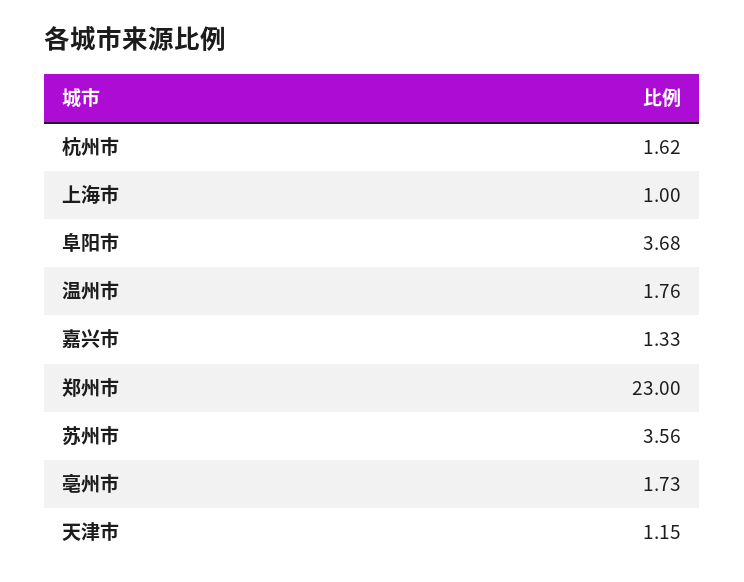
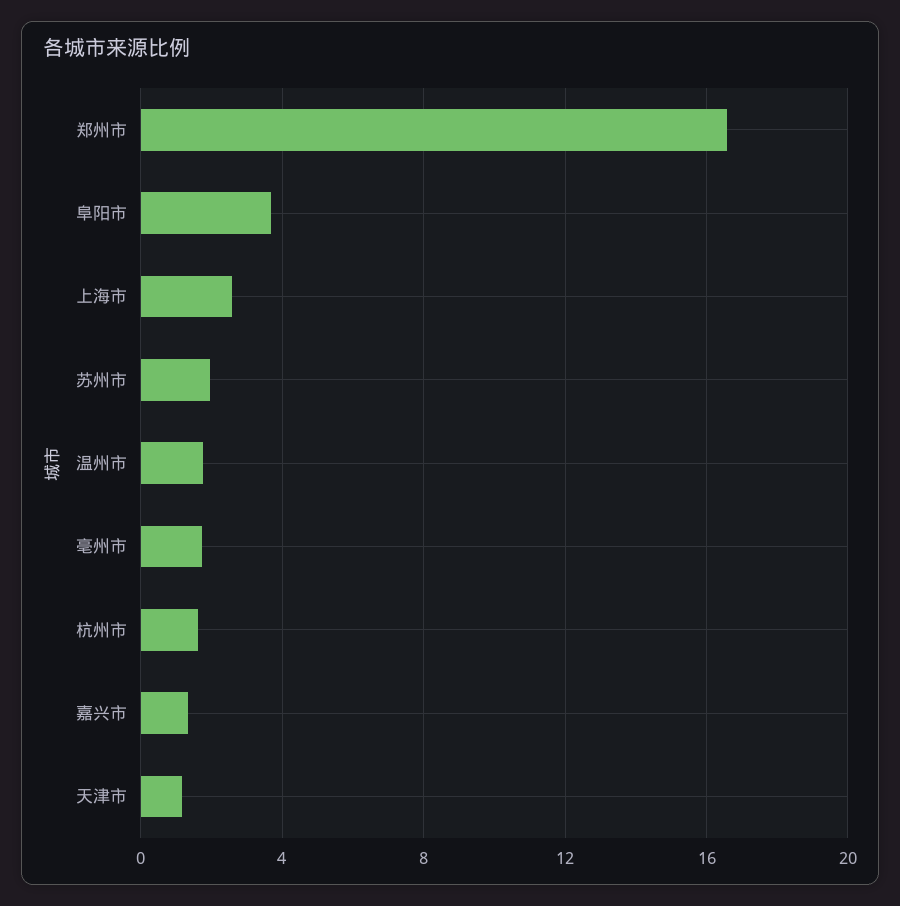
  {
    "杭州市": 1.62,
-   "上海市": 1,
+   "上海市": 2.5,
    "阜阳市": 3.68,
    "温州市": 1.76,
    "嘉兴市": 1.33,
-   "郑州市": 23,
+   "郑州市": 16.5,
-   "苏州市": 3.56,
+   "苏州市": 2,
    "亳州市": 1.73,
    "天津市": 1.15
  }

